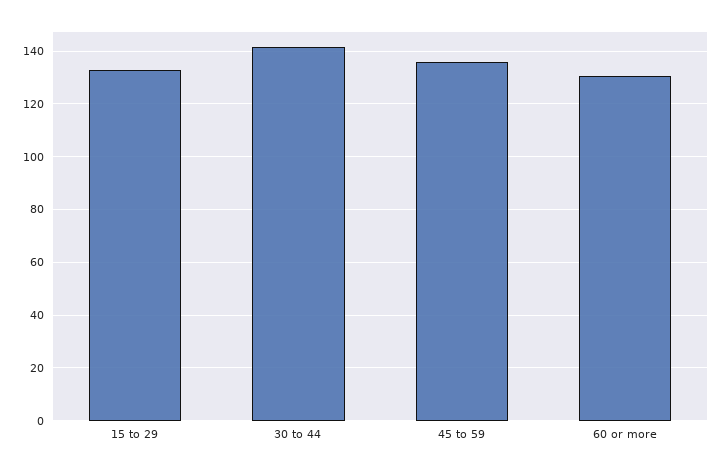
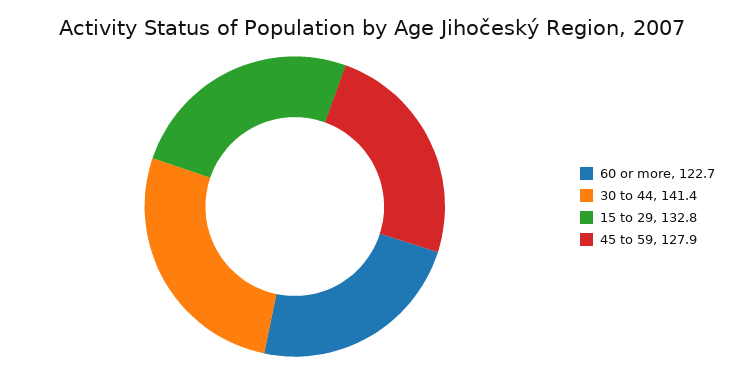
  {
    "15 to 29": 132.8,
    "30 to 44": 141.4,
-   "45 to 59": 135,
+   "45 to 59": 127.9,
-   "60 or more": 130
+   "60 or more": 122.7
  }

